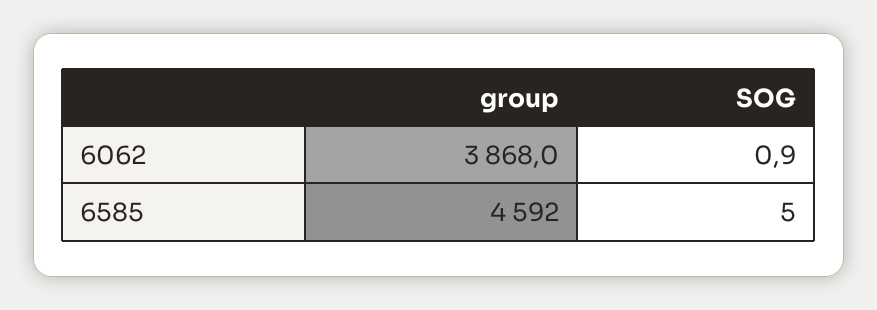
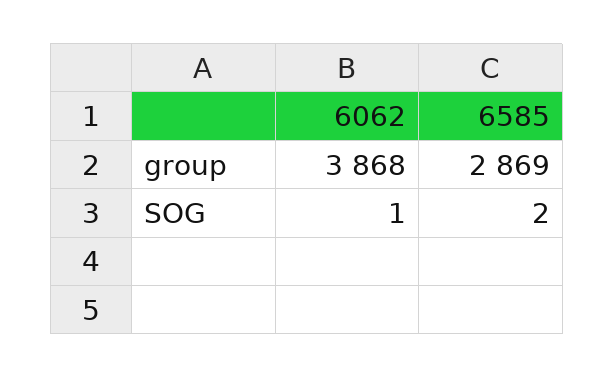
  {
    "group": {
      "6062": 3868,
-     "6585": 4592
+     "6585": 2869
    },
    "SOG": {
      "6062": 0.9,
-     "6585": 5
+     "6585": 2
    }
  }

